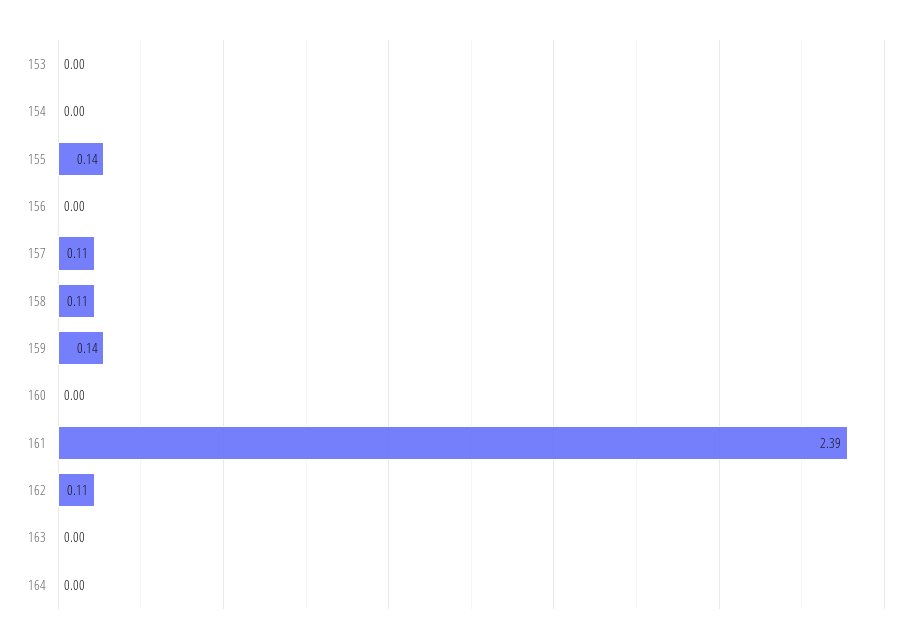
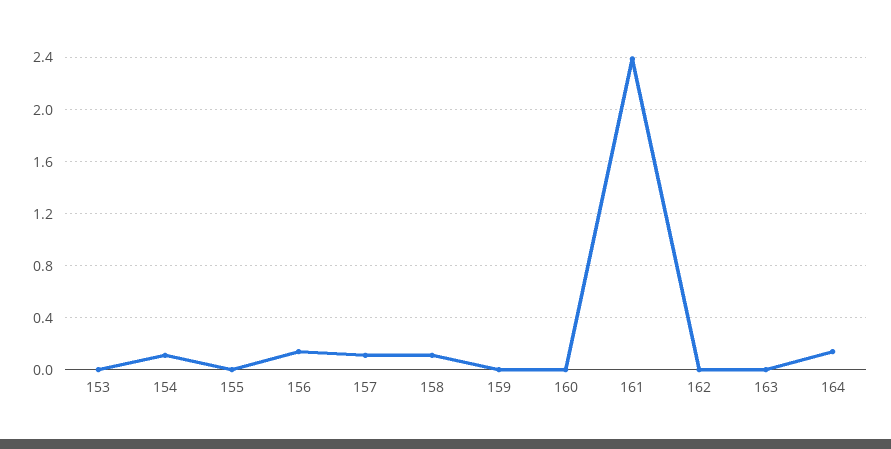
  {
    "153": 0,
-   "154": 0,
+   "154": 0.1,
-   "155": 0.14,
+   "155": 0,
-   "156": 0,
+   "156": 0.15,
    "157": 0.11,
    "158": 0.11,
-   "159": 0.14,
+   "159": 0,
    "160": 0,
    "161": 2.39,
-   "162": 0.11,
+   "162": 0,
    "163": 0,
-   "164": 0
+   "164": 0.15
  }

